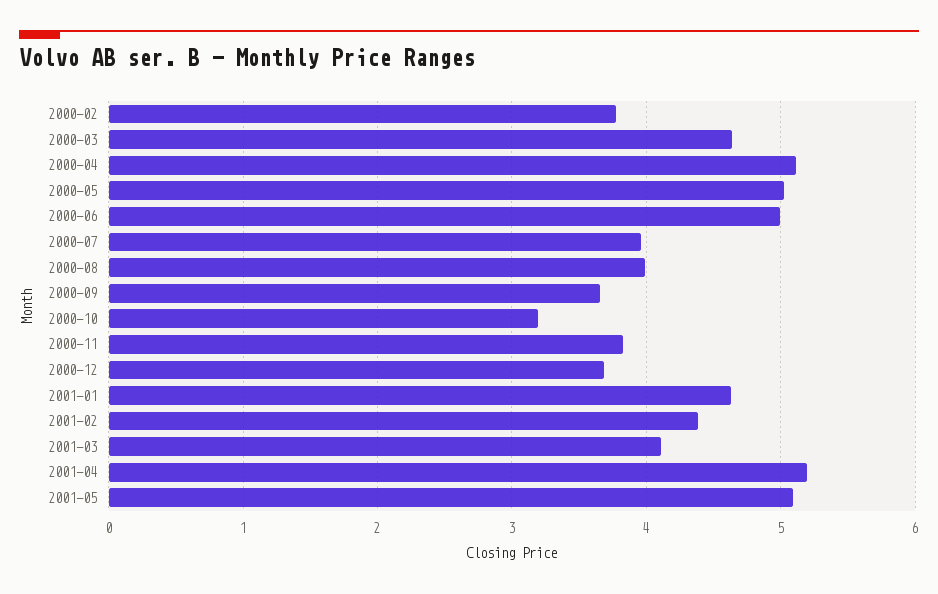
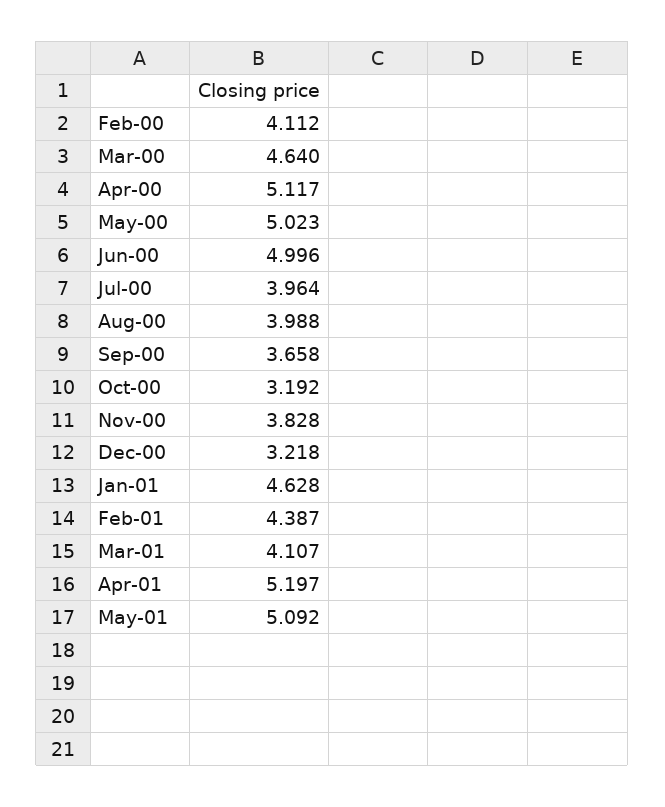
  {
-   "2000-02": 3.8,
+   "2000-02": 4.112,
    "2000-03": 4.64,
    "2000-04": 5.117,
    "2000-05": 5.023,
    "2000-06": 4.996,
    "2000-07": 3.964,
    "2000-08": 3.988,
    "2000-09": 3.658,
    "2000-10": 3.192,
    "2000-11": 3.828,
-   "2000-12": 3.7,
+   "2000-12": 3.218,
    "2001-01": 4.628,
    "2001-02": 4.387,
    "2001-03": 4.107,
    "2001-04": 5.197,
    "2001-05": 5.092
  }

